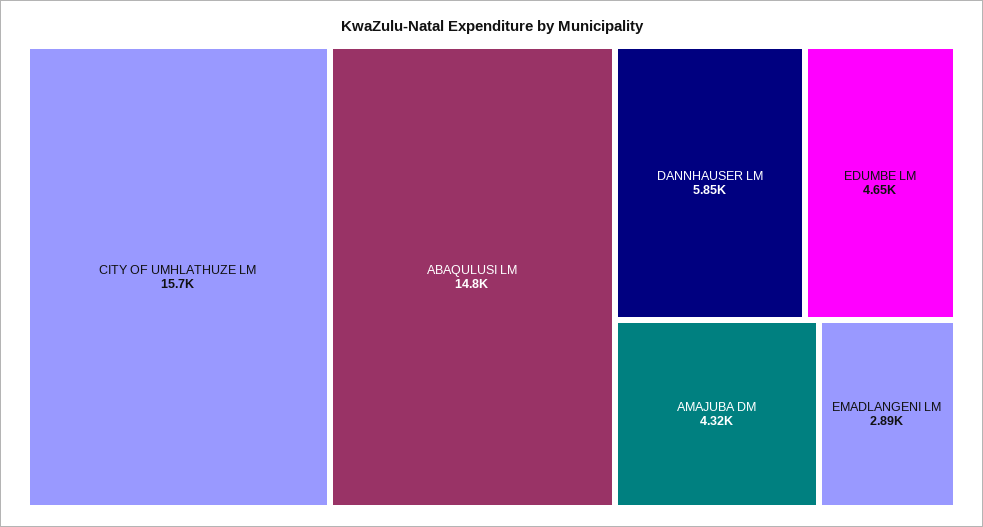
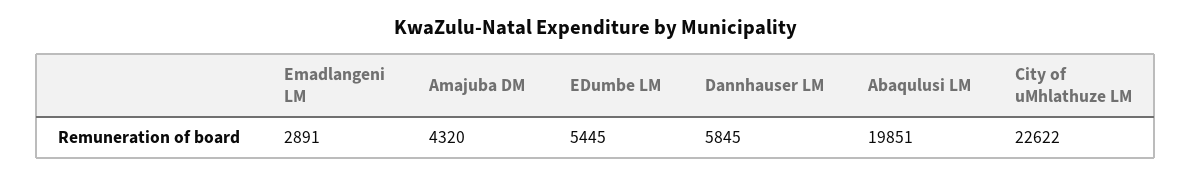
  {
-   "CITY OF UMHLATHUZE LM": 15700,
+   "CITY OF UMHLATHUZE LM": 22622,
-   "ABAQULUSI LM": 14800,
+   "ABAQULUSI LM": 19851,
    "DANNHAUSER LM": 5845,
-   "EDUMBE LM": 4650,
+   "EDUMBE LM": 5445,
    "AMAJUBA DM": 4320,
    "EMADLANGENI LM": 2891
  }

